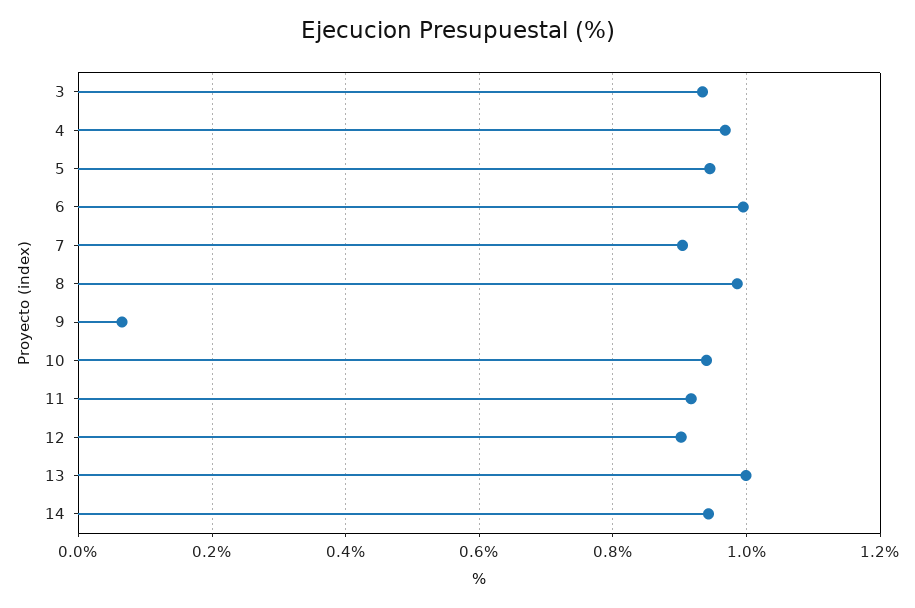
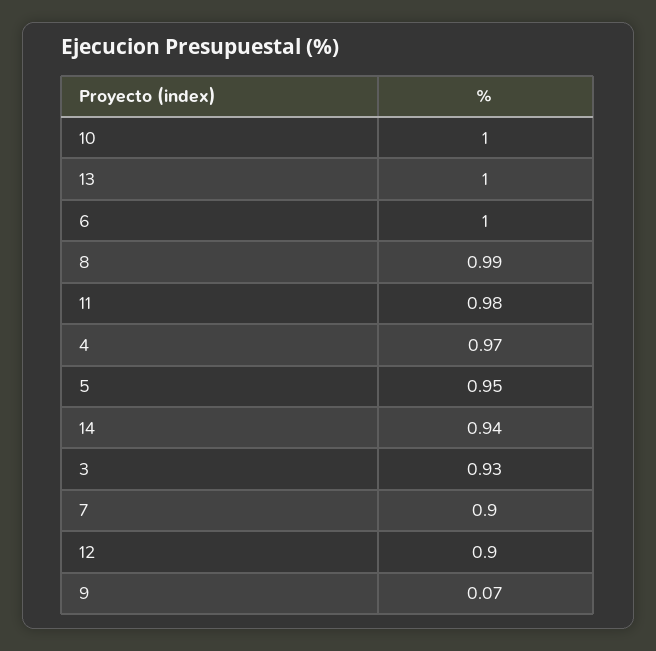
  {
    "3": 0.93,
    "4": 0.97,
    "5": 0.95,
    "6": 1,
    "7": 0.9,
    "8": 0.99,
    "9": 0.07,
-   "10": 0.94,
+   "10": 1,
-   "11": 0.92,
+   "11": 0.98,
    "12": 0.9,
    "13": 1,
    "14": 0.94
  }

